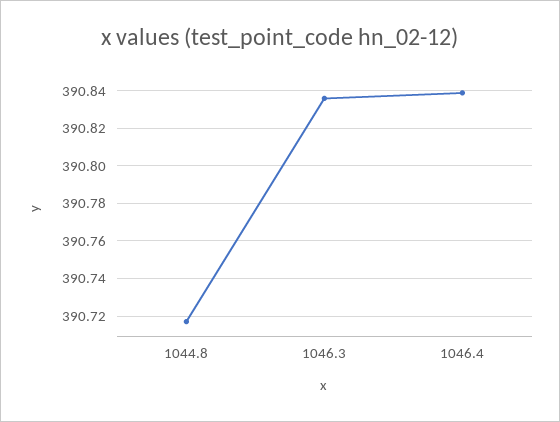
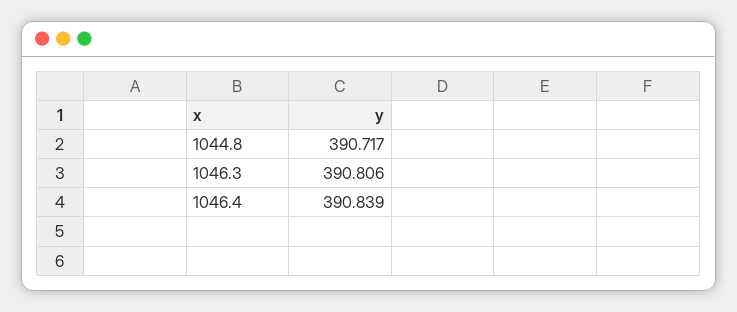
  {
    "1044.8": 390.717,
-   "1046.3": 390.835,
+   "1046.3": 390.806,
    "1046.4": 390.839
  }

